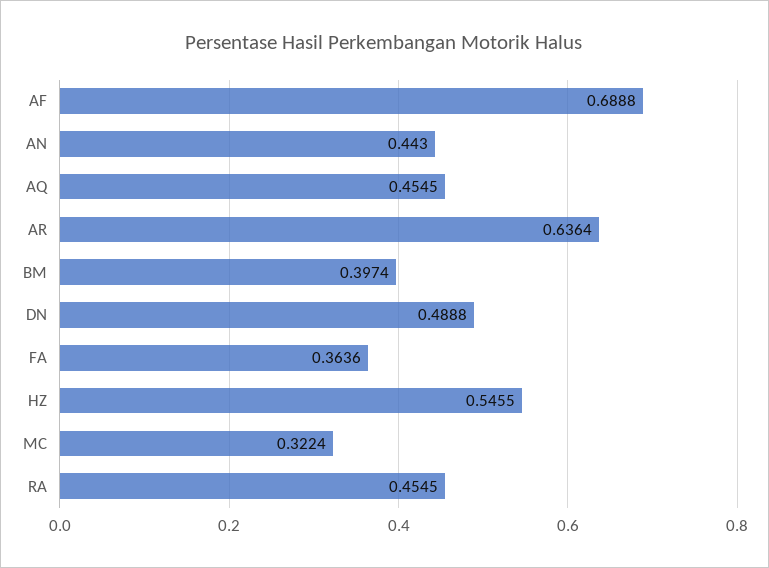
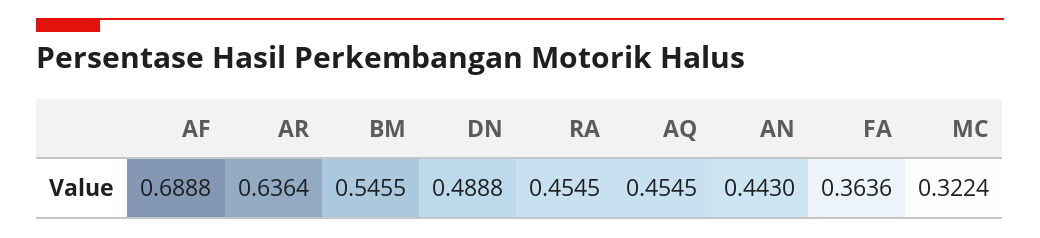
  {
    "AF": 0.6888,
    "AN": 0.443,
    "AQ": 0.4545,
    "AR": 0.6364,
-   "BM": 0.3974,
+   "BM": 0.5455,
    "DN": 0.4888,
    "FA": 0.3636,
-   "HZ": 0.5455,
    "MC": 0.3224,
    "RA": 0.4545
  }

